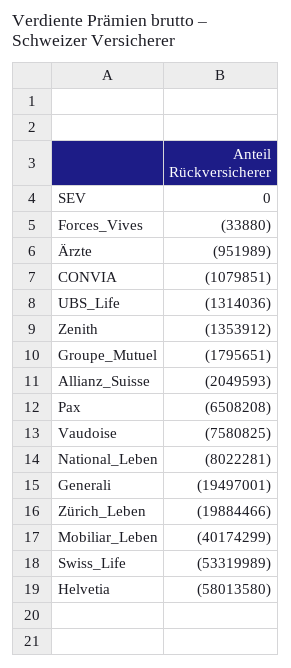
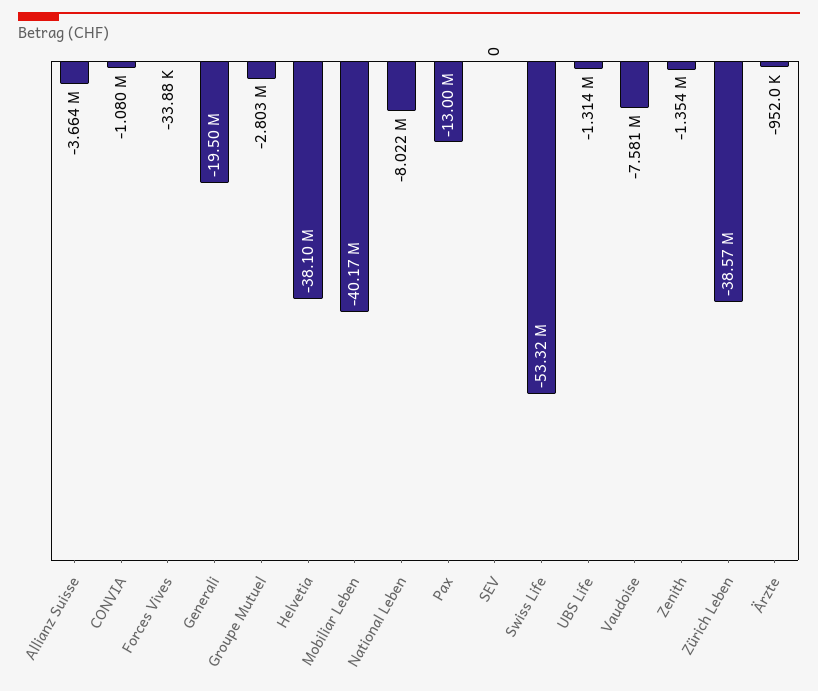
  {
    "SEV": 0,
    "Forces_Vives": -33880,
    "Ärzte": -951989,
    "CONVIA": -1079851,
    "UBS_Life": -1314036,
    "Zenith": -1353912,
-   "Groupe_Mutuel": -1795651,
+   "Groupe_Mutuel": -2803000,
-   "Allianz_Suisse": -2049593,
+   "Allianz_Suisse": -3664000,
-   "Pax": -6508208,
+   "Pax": -13000000,
    "Vaudoise": -7580825,
    "National_Leben": -8022281,
    "Generali": -19497001,
-   "Zürich_Leben": -19884466,
+   "Zürich_Leben": -38570000,
    "Mobiliar_Leben": -40174299,
    "Swiss_Life": -53319989,
-   "Helvetia": -58013580
+   "Helvetia": -38100000
  }

